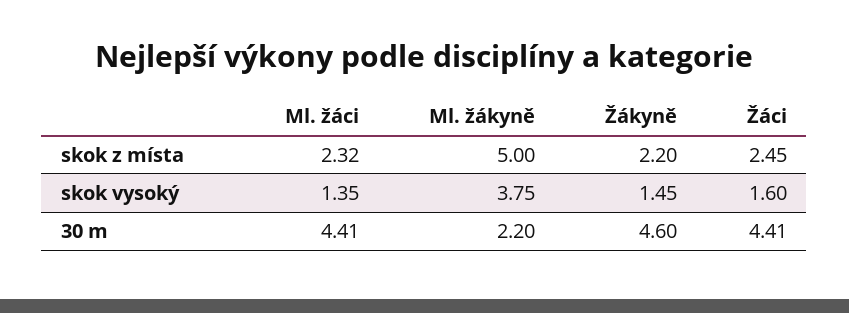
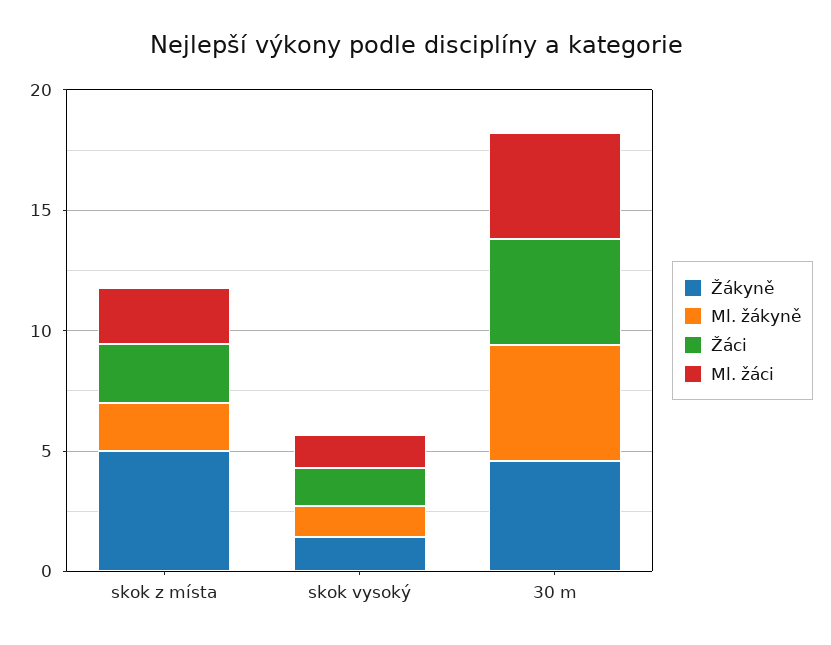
  {
    "Ml. žáci": {
      "skok z místa": 2.32,
      "skok vysoký": 1.35,
      "30 m": 4.41
    },
    "Ml. žákyně": {
-     "skok z místa": 5,
+     "skok z místa": 2,
-     "skok vysoký": 3.75,
+     "skok vysoký": 1,
-     "30 m": 2.2
+     "30 m": 5
    },
    "Žákyně": {
-     "skok z místa": 2.2,
+     "skok z místa": 5,
      "skok vysoký": 1.45,
      "30 m": 4.6
    },
    "Žáci": {
      "skok z místa": 2.45,
      "skok vysoký": 1.6,
      "30 m": 4.41
    }
  }

